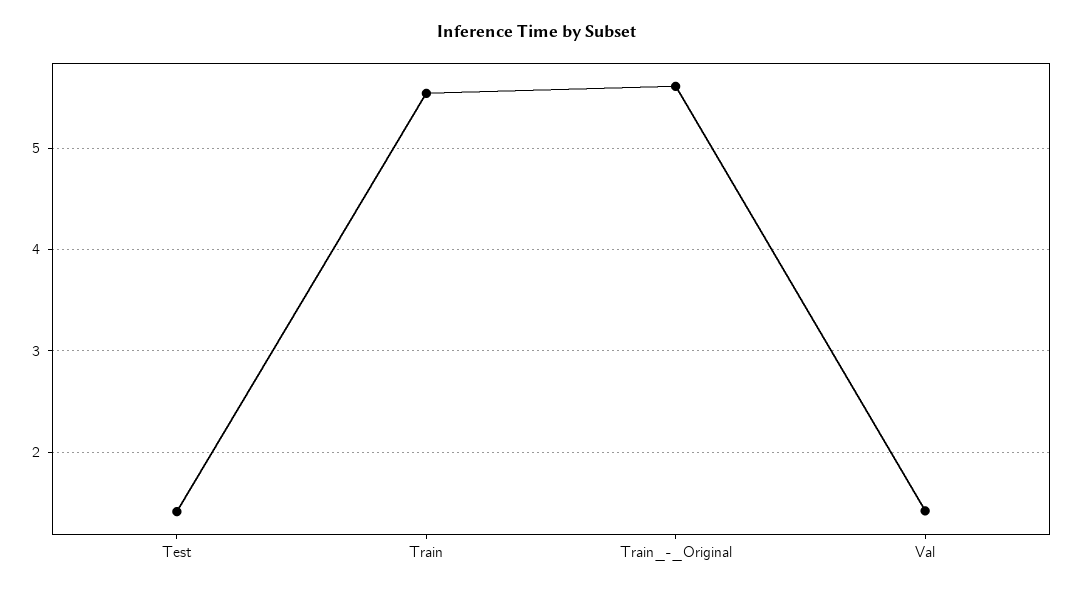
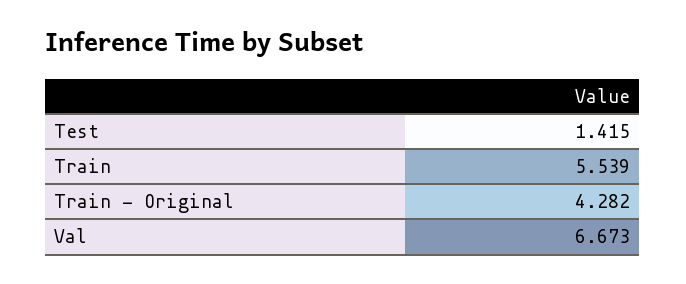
  {
    "Test": 1.415,
    "Train": 5.539,
-   "Train_-_Original": 5.6,
+   "Train_-_Original": 4.282,
-   "Val": 1.4
+   "Val": 6.673
  }

